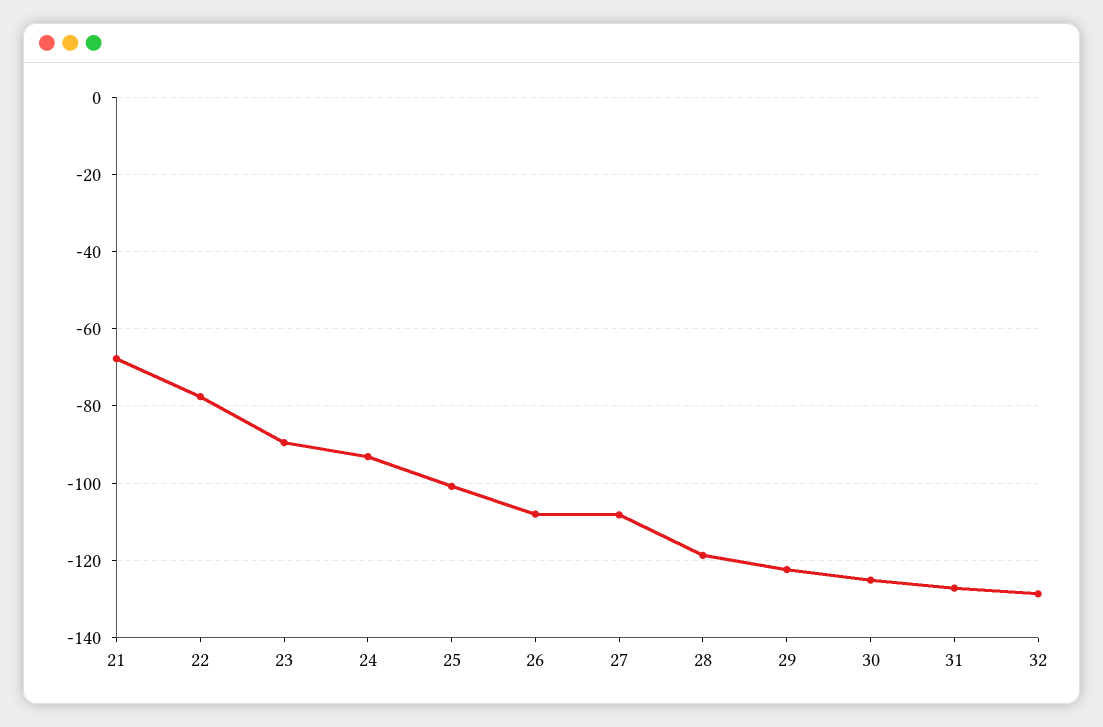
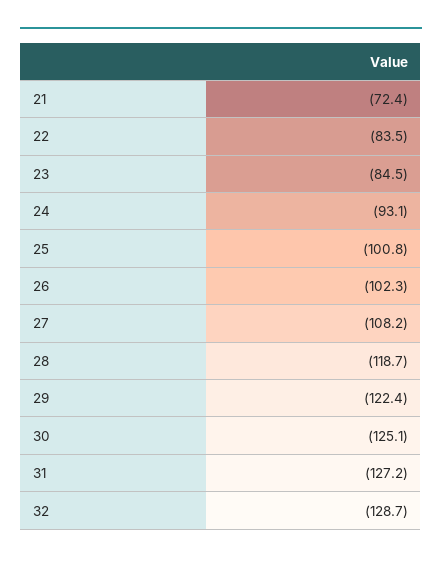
  {
-   "21": -68,
+   "21": -72.4,
-   "22": -78,
+   "22": -83.5,
-   "23": -90,
+   "23": -84.5,
    "24": -93.1,
    "25": -100.8,
-   "26": -108,
+   "26": -102.3,
    "27": -108.2,
    "28": -118.7,
    "29": -122.4,
    "30": -125.1,
    "31": -127.2,
    "32": -128.7
  }

